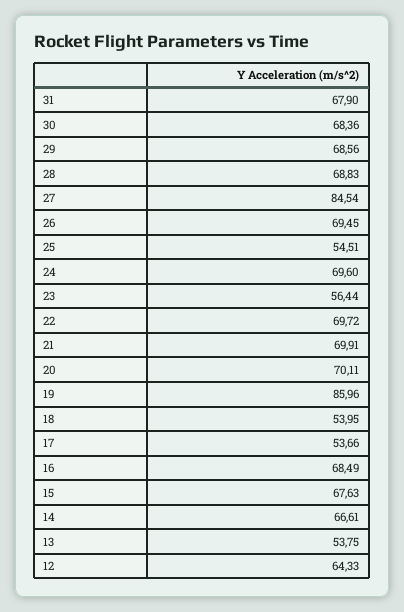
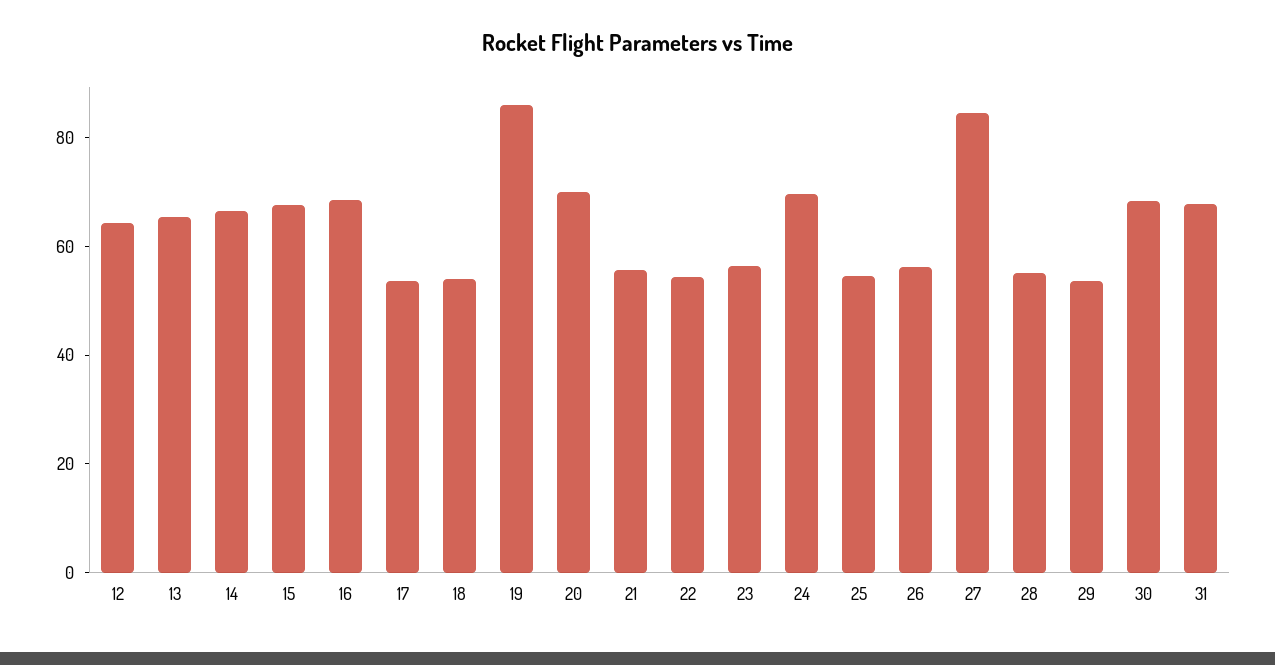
  {
    "31": 67.9,
    "30": 68.36,
-   "29": 68.56,
+   "29": 55,
-   "28": 68.83,
+   "28": 55,
    "27": 84.54,
-   "26": 69.45,
+   "26": 55,
    "25": 54.51,
    "24": 69.6,
    "23": 56.44,
-   "22": 69.72,
+   "22": 55,
-   "21": 69.91,
+   "21": 55,
    "20": 70.11,
    "19": 85.96,
    "18": 53.95,
    "17": 53.66,
    "16": 68.49,
    "15": 67.63,
    "14": 66.61,
-   "13": 53.75,
+   "13": 65,
    "12": 64.33
  }

